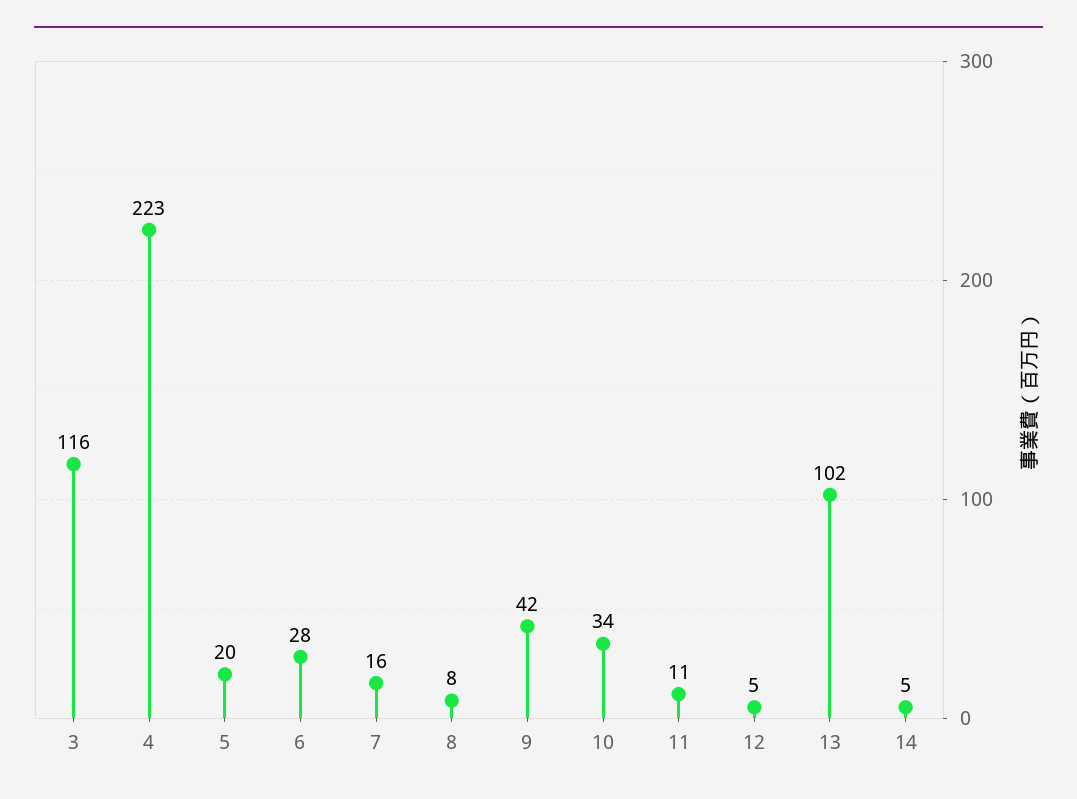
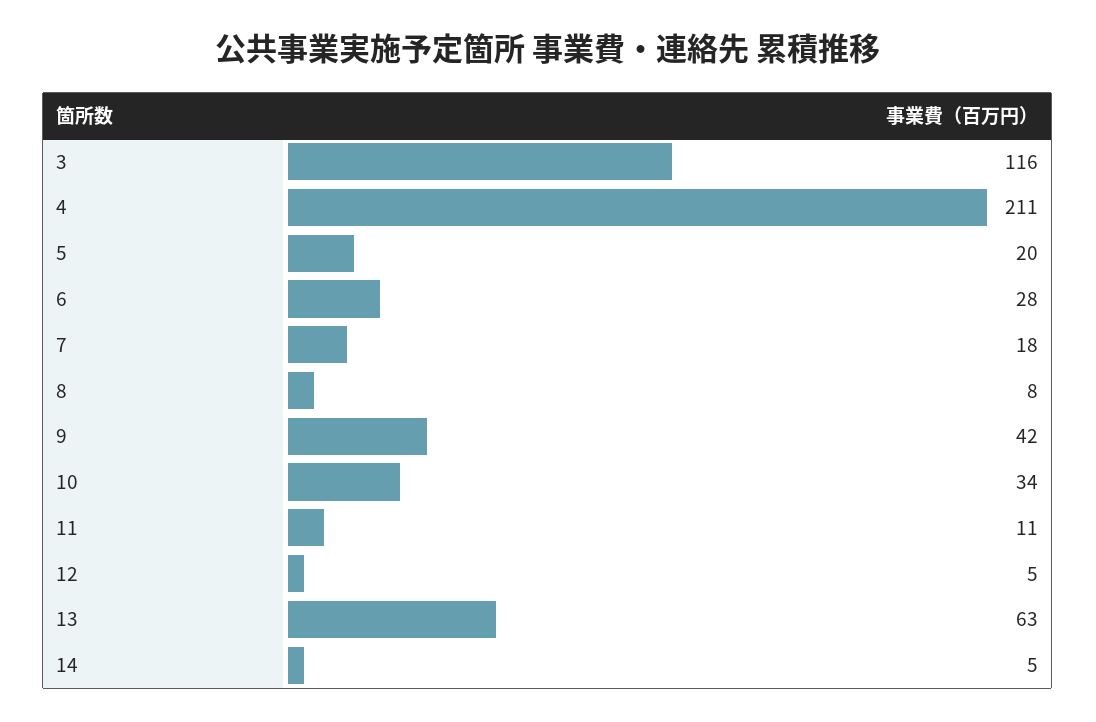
  {
    "3": 116,
-   "4": 223,
+   "4": 211,
    "5": 20,
    "6": 28,
-   "7": 16,
+   "7": 18,
    "8": 8,
    "9": 42,
    "10": 34,
    "11": 11,
    "12": 5,
-   "13": 102,
+   "13": 63,
    "14": 5
  }

